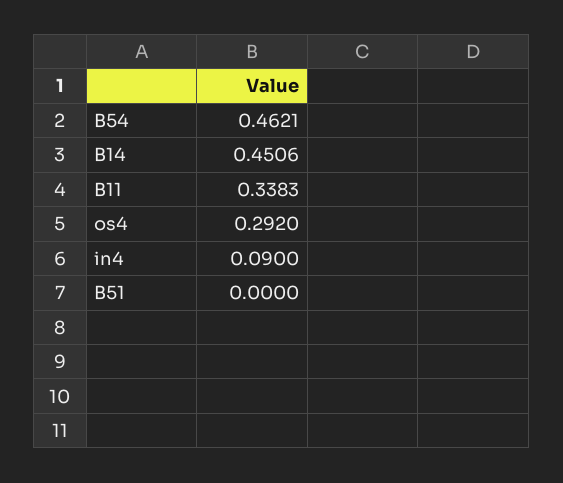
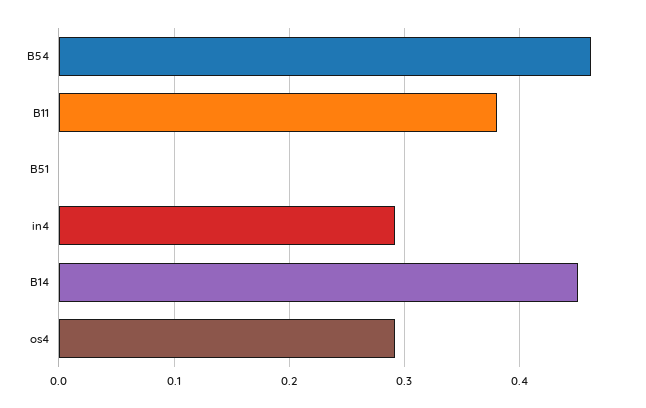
  {
    "B54": 0.4621,
    "B14": 0.4506,
-   "B11": 0.3383,
+   "B11": 0.38,
    "os4": 0.292,
-   "in4": 0.09,
+   "in4": 0.29,
    "B51": 0
  }

